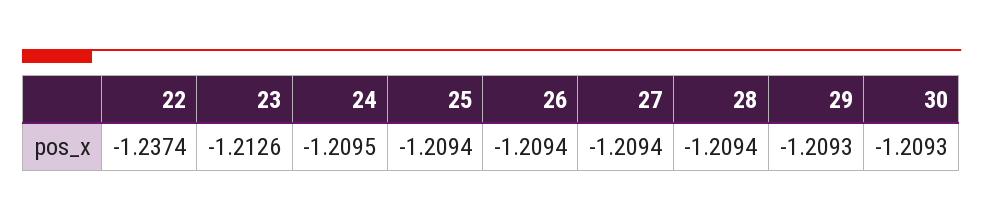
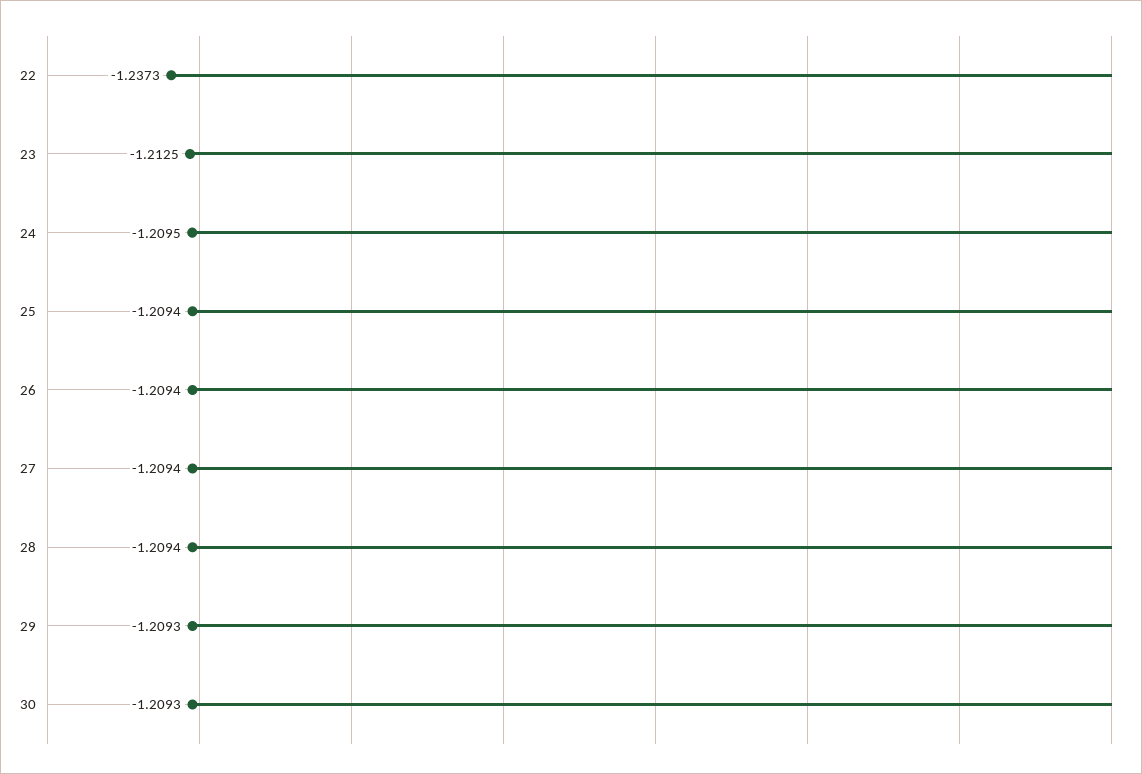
  {
-   "22": -1.2374,
+   "22": -1.2373,
-   "23": -1.2126,
+   "23": -1.2125,
    "24": -1.2095,
    "25": -1.2094,
    "26": -1.2094,
    "27": -1.2094,
    "28": -1.2094,
    "29": -1.2093,
    "30": -1.2093
  }

